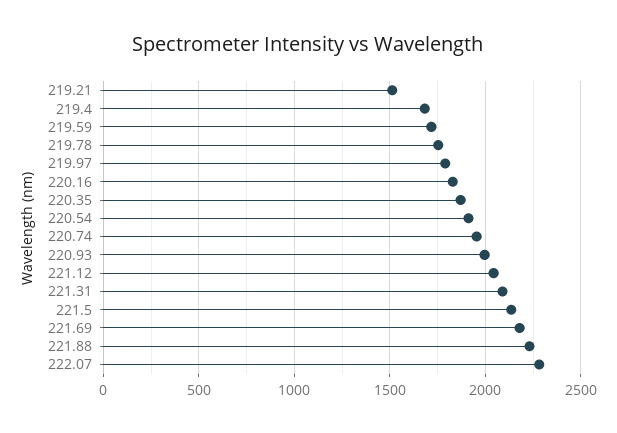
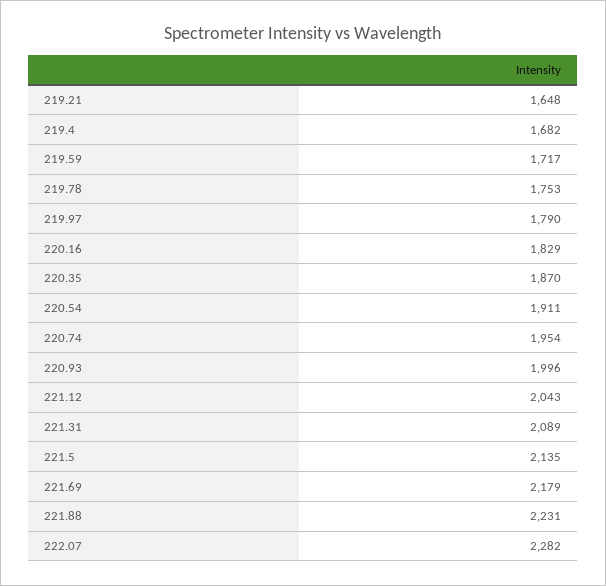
  {
-   "219.21": 1500,
+   "219.21": 1648,
    "219.4": 1682,
    "219.59": 1717,
    "219.78": 1753,
    "219.97": 1790,
    "220.16": 1829,
    "220.35": 1870,
    "220.54": 1911,
    "220.74": 1954,
    "220.93": 1996,
    "221.12": 2043,
    "221.31": 2089,
    "221.5": 2135,
    "221.69": 2179,
    "221.88": 2231,
    "222.07": 2282
  }

